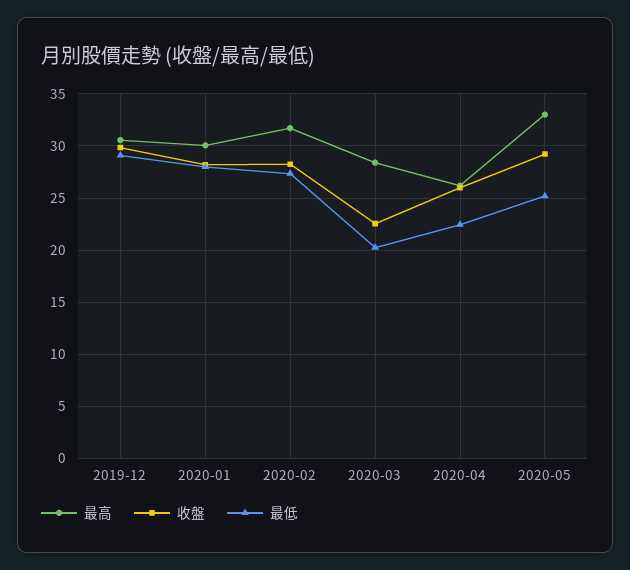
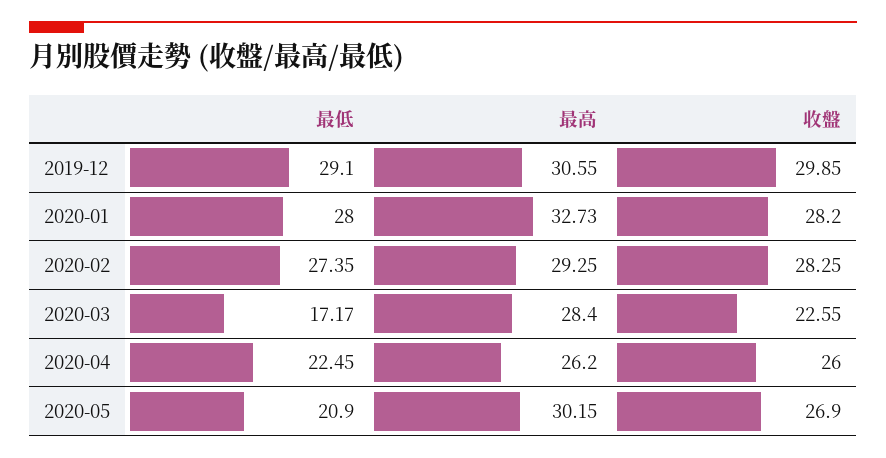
  {
    "最高": {
      "2019-12": 30.55,
-     "2020-01": 30,
+     "2020-01": 32.73,
-     "2020-02": 32,
+     "2020-02": 29.25,
      "2020-03": 28.4,
      "2020-04": 26.2,
-     "2020-05": 33
+     "2020-05": 30.15
    },
    "收盤": {
      "2019-12": 29.85,
      "2020-01": 28.2,
      "2020-02": 28.25,
      "2020-03": 22.55,
      "2020-04": 26,
-     "2020-05": 29
+     "2020-05": 26.9
    },
    "最低": {
      "2019-12": 29.1,
      "2020-01": 28,
      "2020-02": 27.35,
-     "2020-03": 20,
+     "2020-03": 17.17,
      "2020-04": 22.45,
-     "2020-05": 25
+     "2020-05": 20.9
    }
  }

